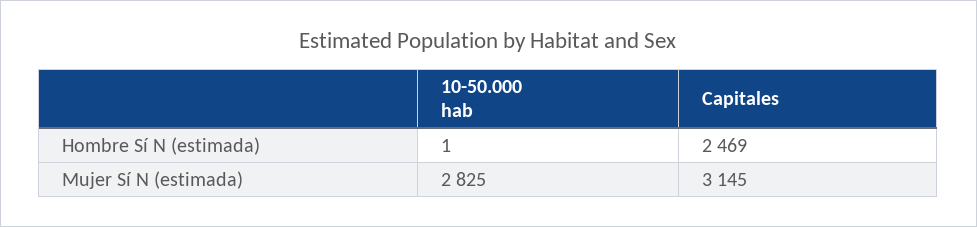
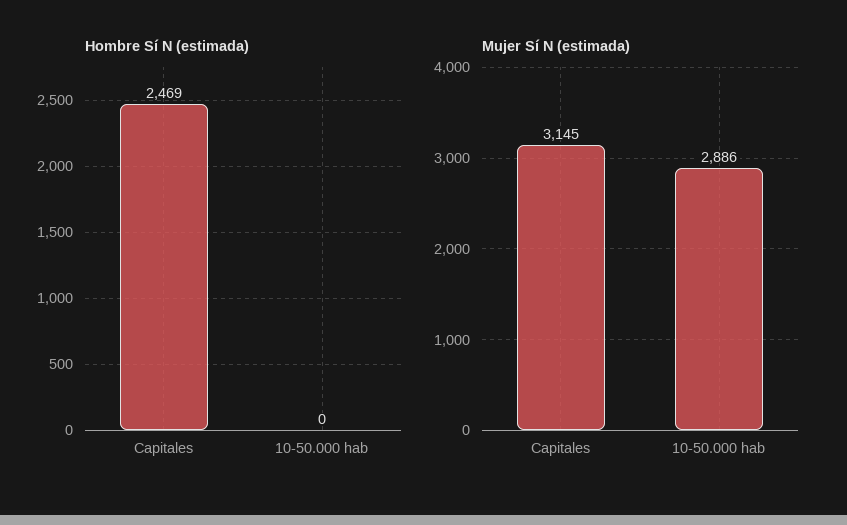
  {
    "Hombre Sí N (estimada)": {
-     "10-50.000 hab": 1,
+     "10-50.000 hab": 0,
      "Capitales": 2469
    },
    "Mujer Sí N (estimada)": {
-     "10-50.000 hab": 2825,
+     "10-50.000 hab": 2886,
      "Capitales": 3145
    }
  }

